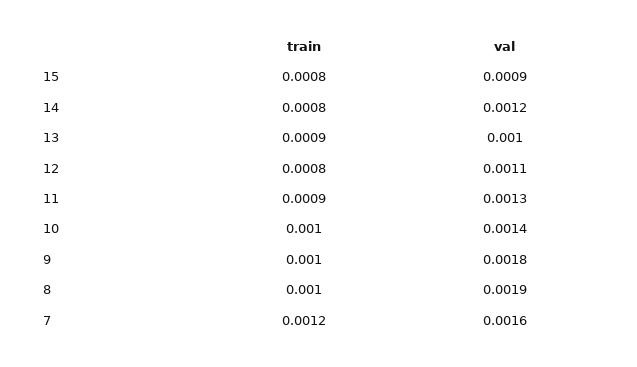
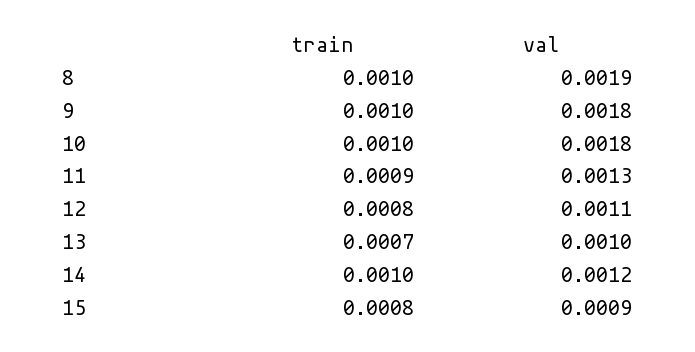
  {
    "train": {
      "15": 0.0008,
-     "14": 0.0008,
+     "14": 0.001,
-     "13": 0.0009,
+     "13": 0.0007,
      "12": 0.0008,
      "11": 0.0009,
      "10": 0.001,
      "9": 0.001,
-     "8": 0.001,
+     "8": 0.001
-     "7": 0.0012
    },
    "val": {
      "15": 0.0009,
      "14": 0.0012,
      "13": 0.001,
      "12": 0.0011,
      "11": 0.0013,
-     "10": 0.0014,
+     "10": 0.0018,
      "9": 0.0018,
-     "8": 0.0019,
+     "8": 0.0019
-     "7": 0.0016
    }
  }

